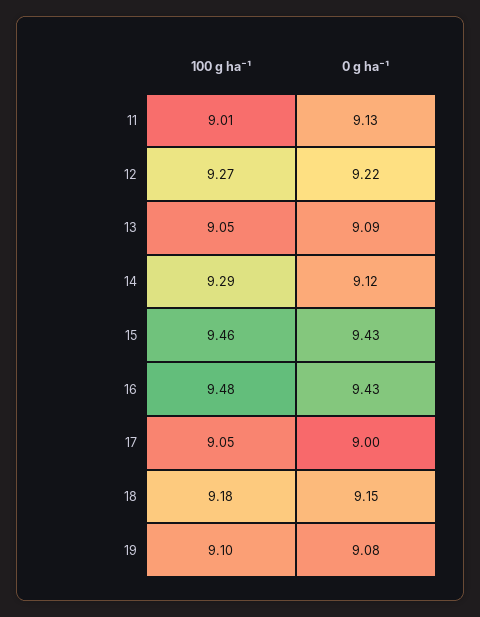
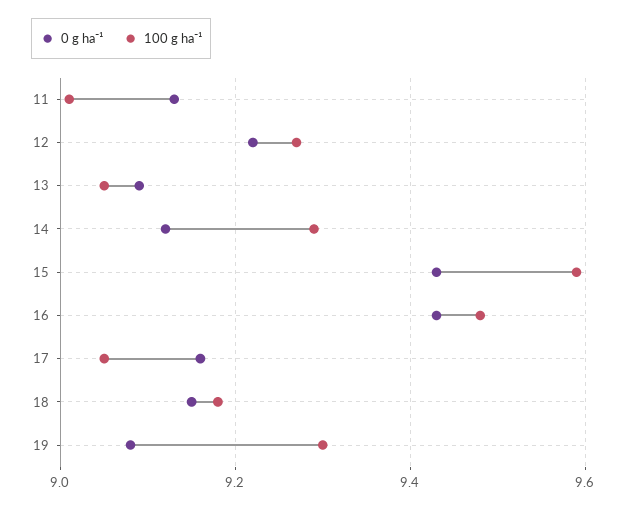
  {
    "100 g ha⁻¹": {
      "11": 9.01,
      "12": 9.27,
      "13": 9.05,
      "14": 9.29,
-     "15": 9.46,
+     "15": 9.6,
      "16": 9.48,
      "17": 9.05,
      "18": 9.18,
-     "19": 9.1
+     "19": 9.3
    },
    "0 g ha⁻¹": {
      "11": 9.13,
      "12": 9.22,
      "13": 9.09,
      "14": 9.12,
      "15": 9.43,
      "16": 9.43,
-     "17": 9,
+     "17": 9.15,
      "18": 9.15,
      "19": 9.08
    }
  }

